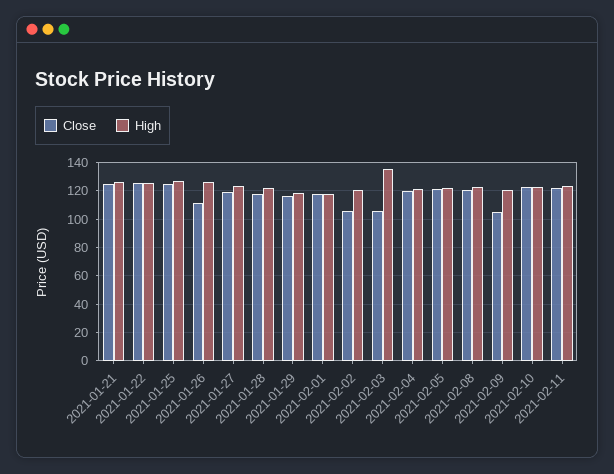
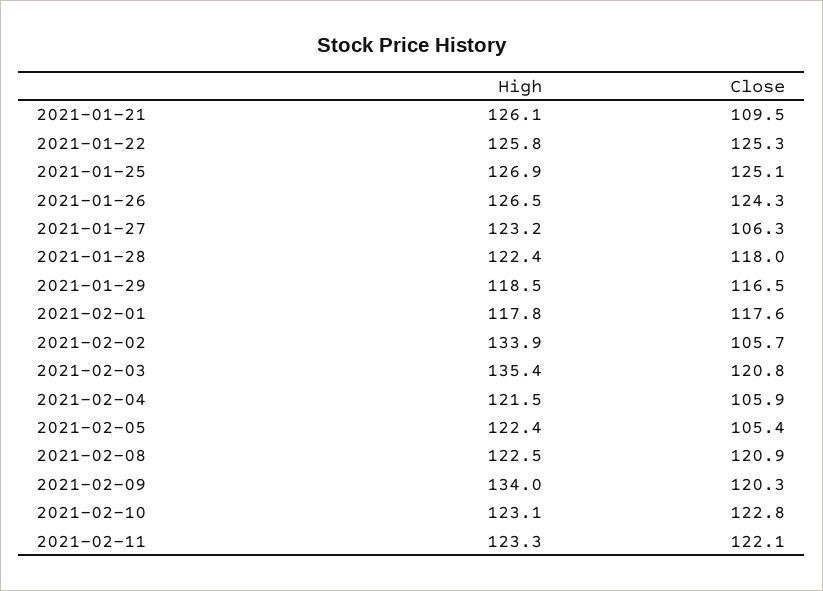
  {
    "Close": {
-     "2021-01-21": 125,
+     "2021-01-21": 109.5,
      "2021-01-22": 125.3,
      "2021-01-25": 125.1,
-     "2021-01-26": 110,
+     "2021-01-26": 124.3,
-     "2021-01-27": 120,
+     "2021-01-27": 106.3,
      "2021-01-28": 118,
      "2021-01-29": 116.5,
      "2021-02-01": 117.6,
      "2021-02-02": 105.7,
-     "2021-02-03": 105,
+     "2021-02-03": 120.8,
-     "2021-02-04": 120,
+     "2021-02-04": 105.9,
-     "2021-02-05": 120,
+     "2021-02-05": 105.4,
      "2021-02-08": 120.9,
-     "2021-02-09": 105,
+     "2021-02-09": 120.3,
      "2021-02-10": 122.8,
      "2021-02-11": 122.1
    },
    "High": {
      "2021-01-21": 126.1,
      "2021-01-22": 125.8,
      "2021-01-25": 126.9,
      "2021-01-26": 126.5,
      "2021-01-27": 123.2,
      "2021-01-28": 122.4,
      "2021-01-29": 118.5,
      "2021-02-01": 117.8,
-     "2021-02-02": 120,
+     "2021-02-02": 133.9,
      "2021-02-03": 135.4,
      "2021-02-04": 121.5,
      "2021-02-05": 122.4,
      "2021-02-08": 122.5,
-     "2021-02-09": 120,
+     "2021-02-09": 134,
      "2021-02-10": 123.1,
      "2021-02-11": 123.3
    }
  }

